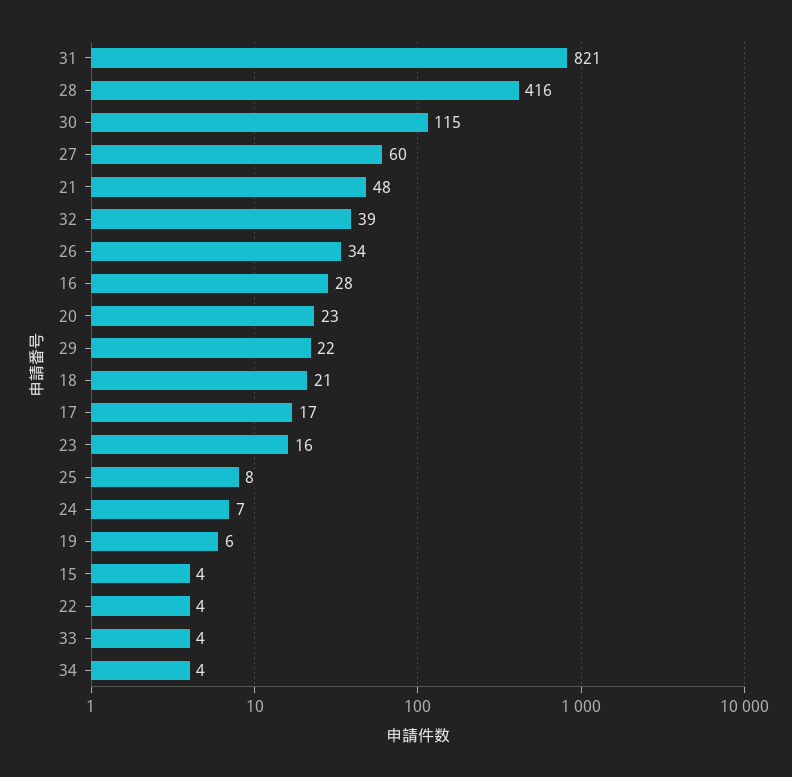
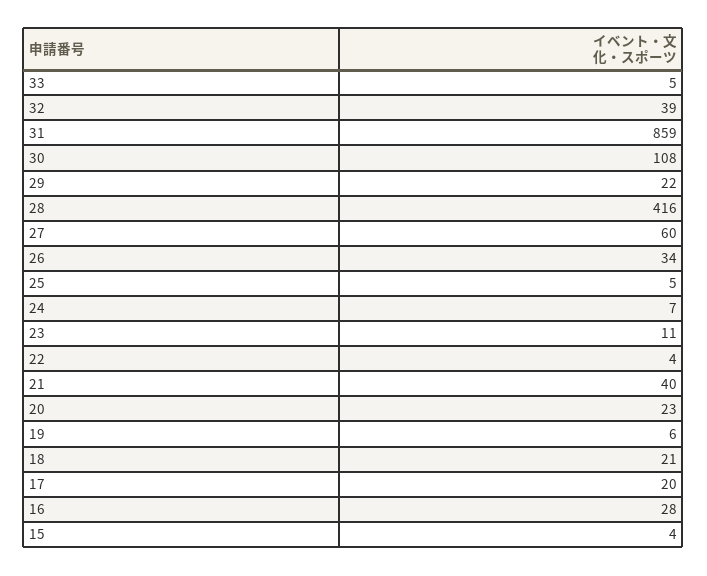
  {
-   "31": 821,
+   "31": 859,
    "28": 416,
-   "30": 115,
+   "30": 108,
    "27": 60,
-   "21": 48,
+   "21": 40,
    "32": 39,
    "26": 34,
    "16": 28,
    "20": 23,
    "29": 22,
    "18": 21,
-   "17": 17,
+   "17": 20,
-   "23": 16,
+   "23": 11,
-   "25": 8,
+   "25": 5,
    "24": 7,
    "19": 6,
    "15": 4,
    "22": 4,
-   "33": 4,
+   "33": 5
-   "34": 4
  }

